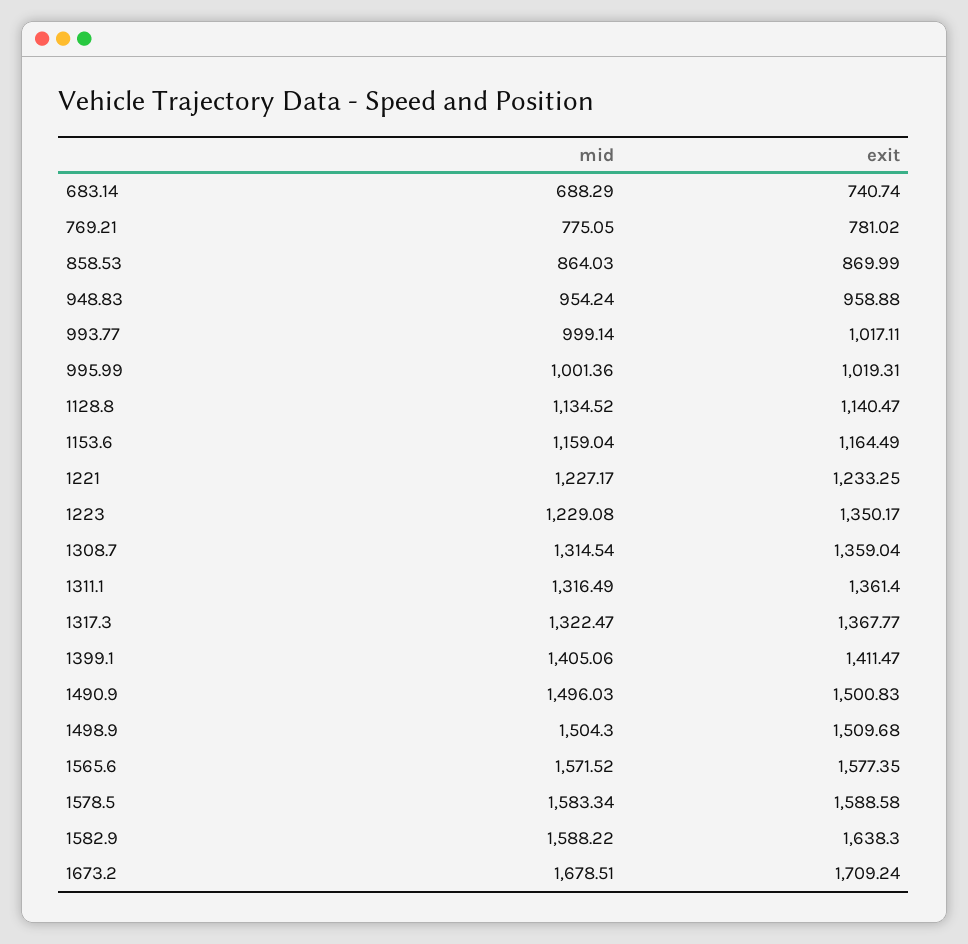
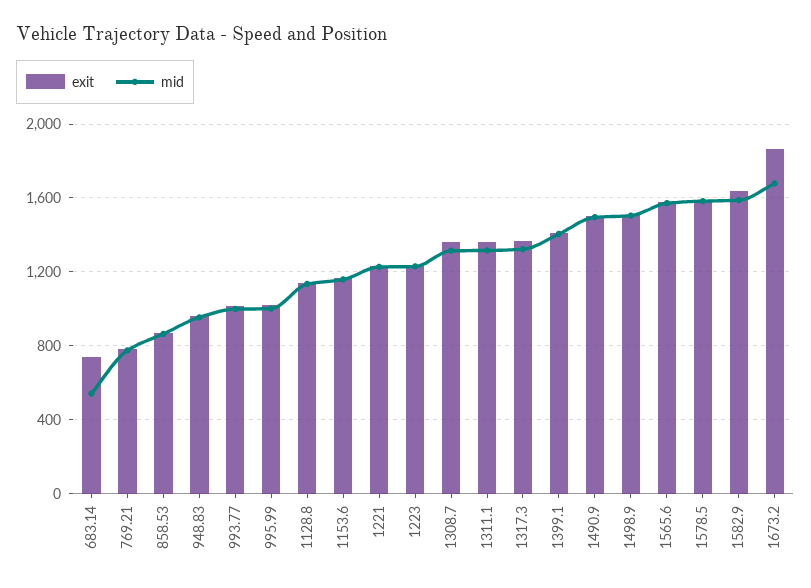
  {
    "mid": {
-     "683.14": 688.29,
+     "683.14": 550,
      "769.21": 775.05,
      "858.53": 864.03,
      "948.83": 954.24,
      "993.77": 999.14,
      "995.99": 1001.36,
      "1128.8": 1134.52,
      "1153.6": 1159.04,
      "1221": 1227.17,
      "1223": 1229.08,
      "1308.7": 1314.54,
      "1311.1": 1316.49,
      "1317.3": 1322.47,
      "1399.1": 1405.06,
      "1490.9": 1496.03,
      "1498.9": 1504.3,
      "1565.6": 1571.52,
      "1578.5": 1583.34,
      "1582.9": 1588.22,
      "1673.2": 1678.51
    },
    "exit": {
      "683.14": 740.74,
      "769.21": 781.02,
      "858.53": 869.99,
      "948.83": 958.88,
      "993.77": 1017.11,
      "995.99": 1019.31,
      "1128.8": 1140.47,
      "1153.6": 1164.49,
      "1221": 1233.25,
-     "1223": 1350.17,
+     "1223": 1250,
      "1308.7": 1359.04,
      "1311.1": 1361.4,
      "1317.3": 1367.77,
      "1399.1": 1411.47,
      "1490.9": 1500.83,
      "1498.9": 1509.68,
      "1565.6": 1577.35,
      "1578.5": 1588.58,
      "1582.9": 1638.3,
-     "1673.2": 1709.24
+     "1673.2": 1850
    }
  }

